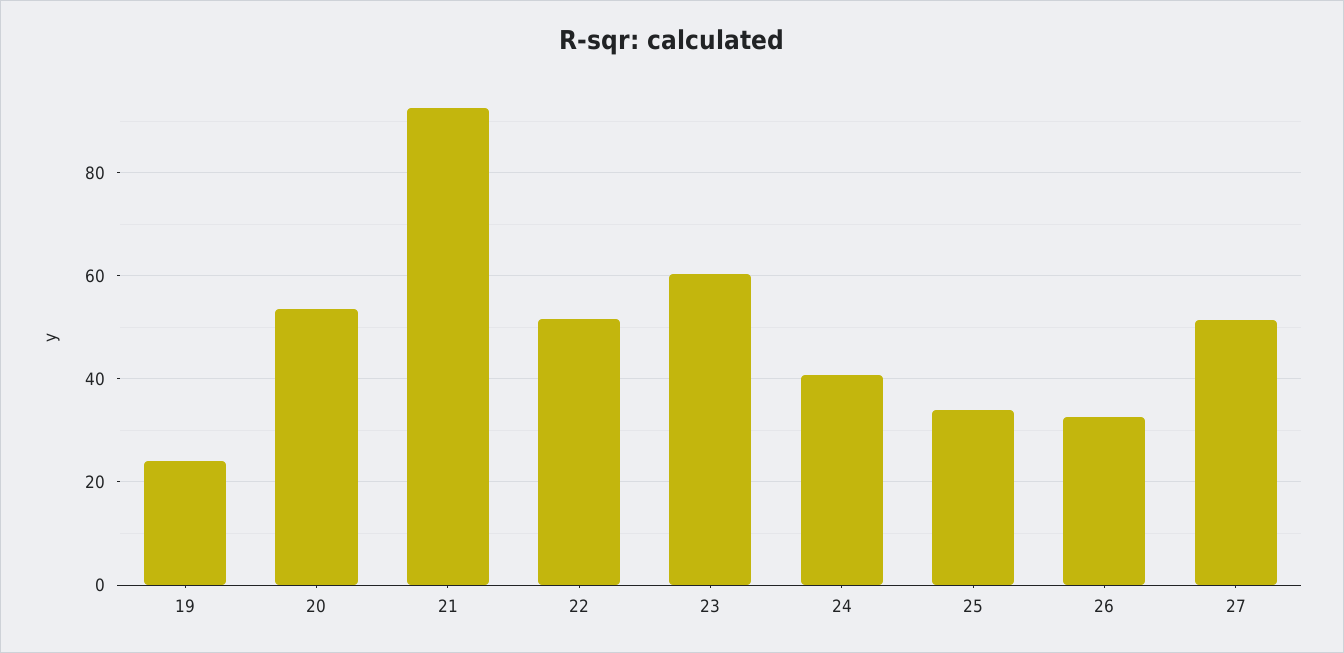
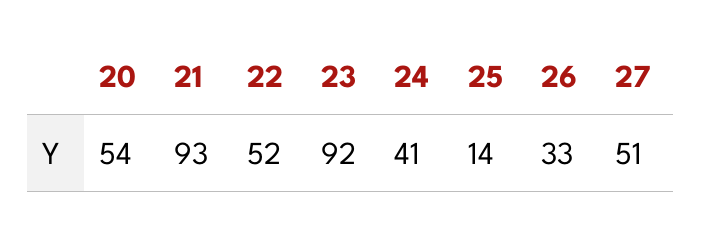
  {
-   "19": 24,
    "20": 54,
    "21": 93,
    "22": 52,
-   "23": 60,
+   "23": 92,
    "24": 41,
-   "25": 34,
+   "25": 14,
    "26": 33,
    "27": 51
  }

